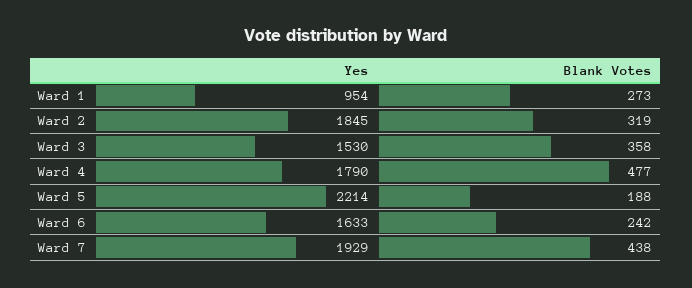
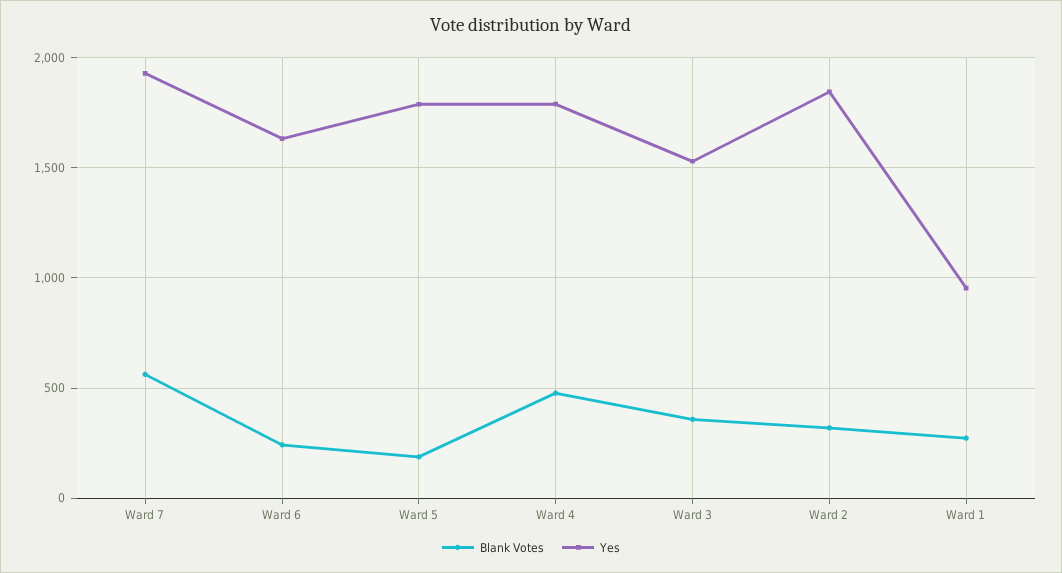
  {
    "Yes": {
      "Ward 1": 954,
      "Ward 2": 1845,
      "Ward 3": 1530,
      "Ward 4": 1790,
-     "Ward 5": 2214,
+     "Ward 5": 1800,
      "Ward 6": 1633,
      "Ward 7": 1929
    },
    "Blank Votes": {
      "Ward 1": 273,
      "Ward 2": 319,
      "Ward 3": 358,
      "Ward 4": 477,
      "Ward 5": 188,
      "Ward 6": 242,
-     "Ward 7": 438
+     "Ward 7": 550
    }
  }

